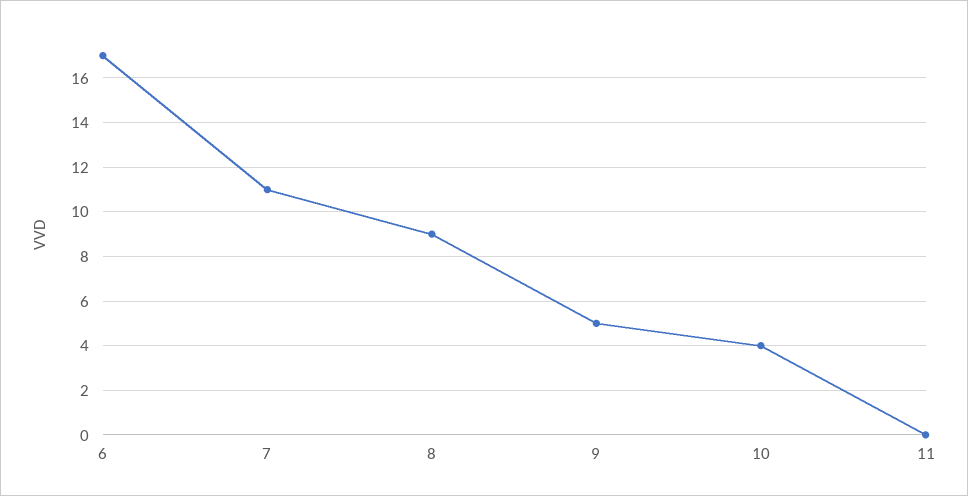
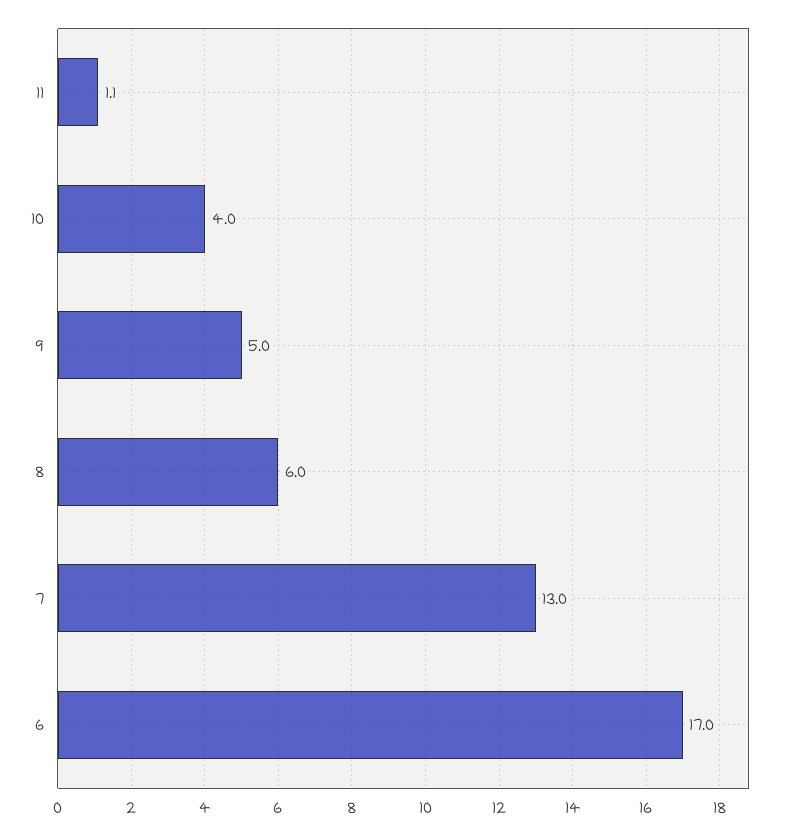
  {
    "6": 17,
-   "7": 11,
+   "7": 13,
-   "8": 9,
+   "8": 6,
    "9": 5,
    "10": 4,
-   "11": 0
+   "11": 1.1
  }

